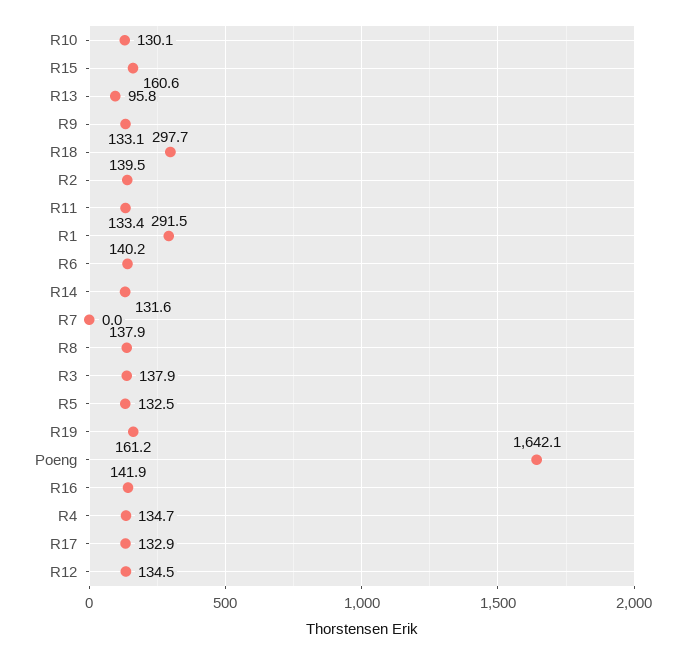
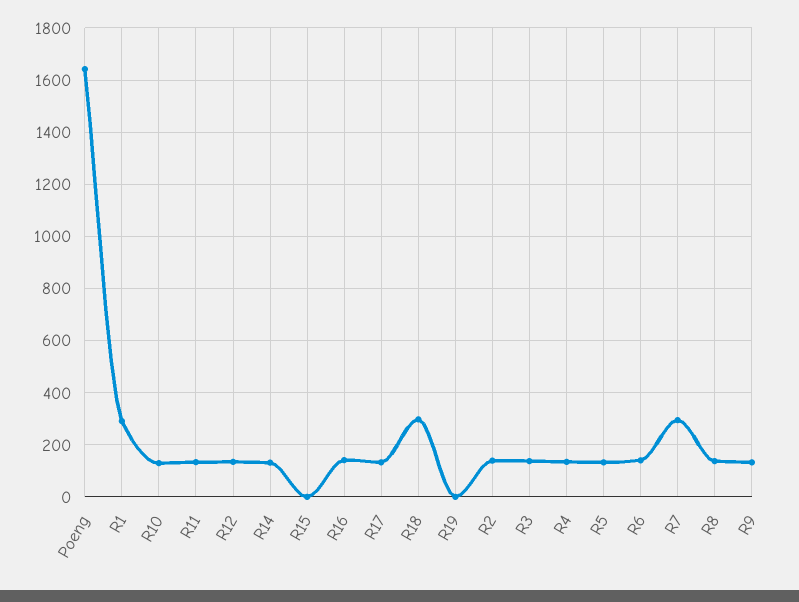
  {
    "R10": 130.1,
-   "R15": 160.6,
+   "R15": 0,
-   "R13": 95.8,
    "R9": 133.1,
    "R18": 297.7,
    "R2": 139.5,
    "R11": 133.4,
    "R1": 291.5,
    "R6": 140.2,
    "R14": 131.6,
-   "R7": 0,
+   "R7": 300,
    "R8": 137.9,
    "R3": 137.9,
    "R5": 132.5,
-   "R19": 161.2,
+   "R19": 0,
    "Poeng": 1642.1,
    "R16": 141.9,
    "R4": 134.7,
    "R17": 132.9,
    "R12": 134.5
  }

